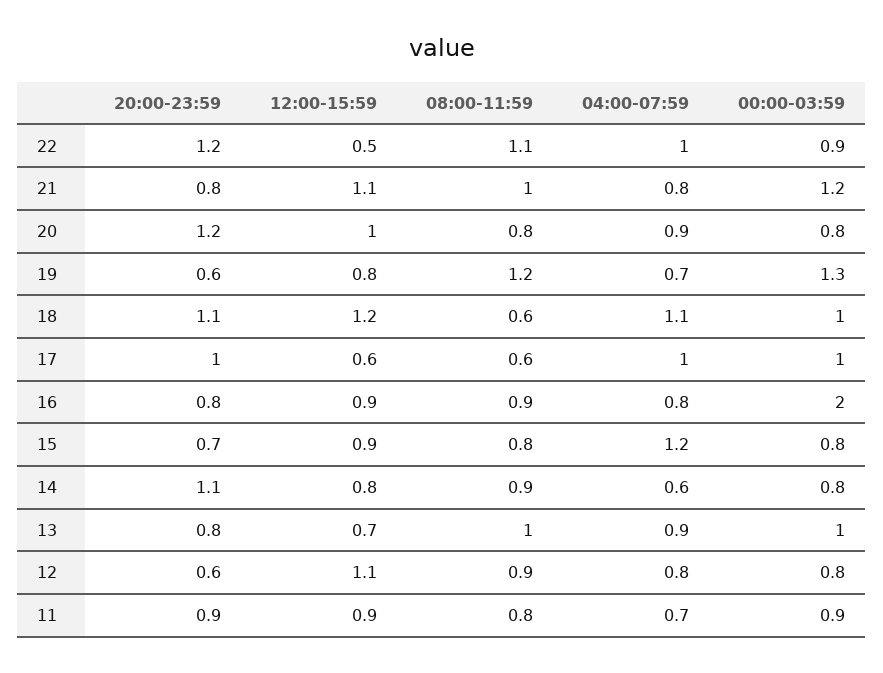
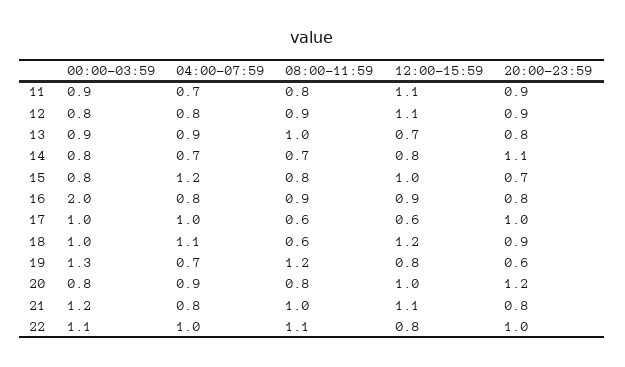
  {
    "20:00-23:59": {
-     "22": 1.2,
+     "22": 1,
      "21": 0.8,
      "20": 1.2,
      "19": 0.6,
-     "18": 1.1,
+     "18": 0.9,
      "17": 1,
      "16": 0.8,
      "15": 0.7,
      "14": 1.1,
      "13": 0.8,
-     "12": 0.6,
+     "12": 0.9,
      "11": 0.9
    },
    "12:00-15:59": {
-     "22": 0.5,
+     "22": 0.8,
      "21": 1.1,
      "20": 1,
      "19": 0.8,
      "18": 1.2,
      "17": 0.6,
      "16": 0.9,
-     "15": 0.9,
+     "15": 1,
      "14": 0.8,
      "13": 0.7,
      "12": 1.1,
-     "11": 0.9
+     "11": 1.1
    },
    "08:00-11:59": {
      "22": 1.1,
      "21": 1,
      "20": 0.8,
      "19": 1.2,
      "18": 0.6,
      "17": 0.6,
      "16": 0.9,
      "15": 0.8,
-     "14": 0.9,
+     "14": 0.7,
      "13": 1,
      "12": 0.9,
      "11": 0.8
    },
    "04:00-07:59": {
      "22": 1,
      "21": 0.8,
      "20": 0.9,
      "19": 0.7,
      "18": 1.1,
      "17": 1,
      "16": 0.8,
      "15": 1.2,
-     "14": 0.6,
+     "14": 0.7,
      "13": 0.9,
      "12": 0.8,
      "11": 0.7
    },
    "00:00-03:59": {
-     "22": 0.9,
+     "22": 1.1,
      "21": 1.2,
      "20": 0.8,
      "19": 1.3,
      "18": 1,
      "17": 1,
      "16": 2,
      "15": 0.8,
      "14": 0.8,
-     "13": 1,
+     "13": 0.9,
      "12": 0.8,
      "11": 0.9
    }
  }

